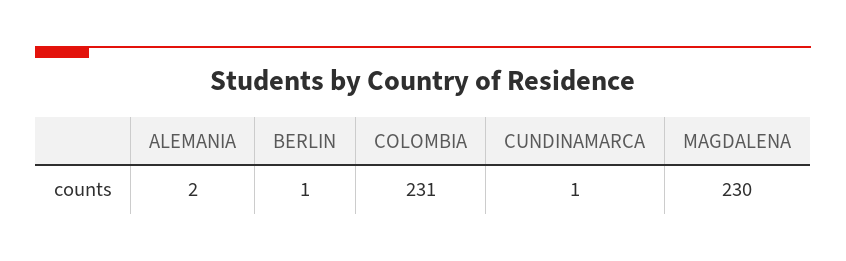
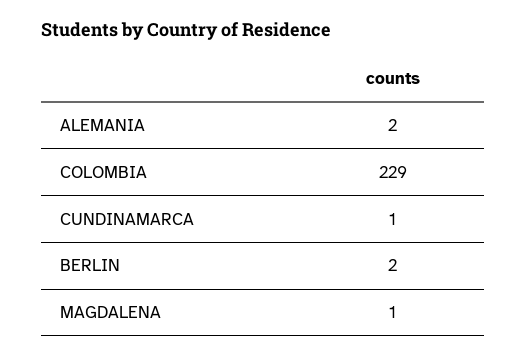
  {
    "ALEMANIA": 2,
-   "BERLIN": 1,
+   "BERLIN": 2,
-   "COLOMBIA": 231,
+   "COLOMBIA": 229,
    "CUNDINAMARCA": 1,
-   "MAGDALENA": 230
+   "MAGDALENA": 1
  }

